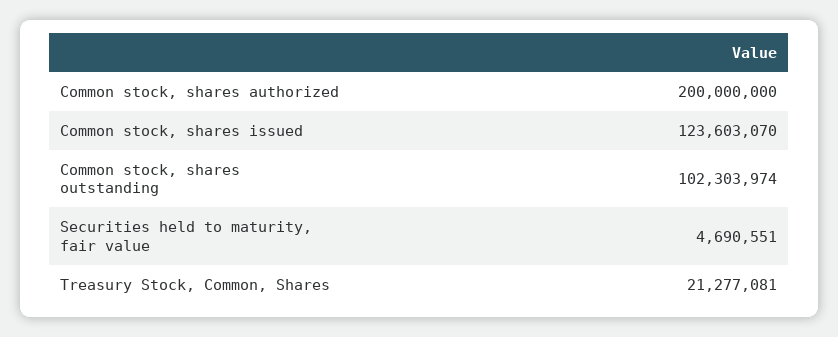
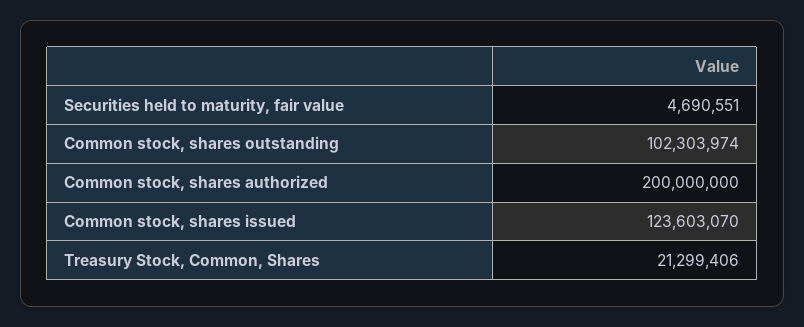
  {
    "Common stock, shares authorized": 200000000,
    "Common stock, shares issued": 123603070,
    "Common stock, shares outstanding": 102303974,
    "Securities held to maturity, fair value": 4690551,
-   "Treasury Stock, Common, Shares": 21277081
+   "Treasury Stock, Common, Shares": 21299406
  }

